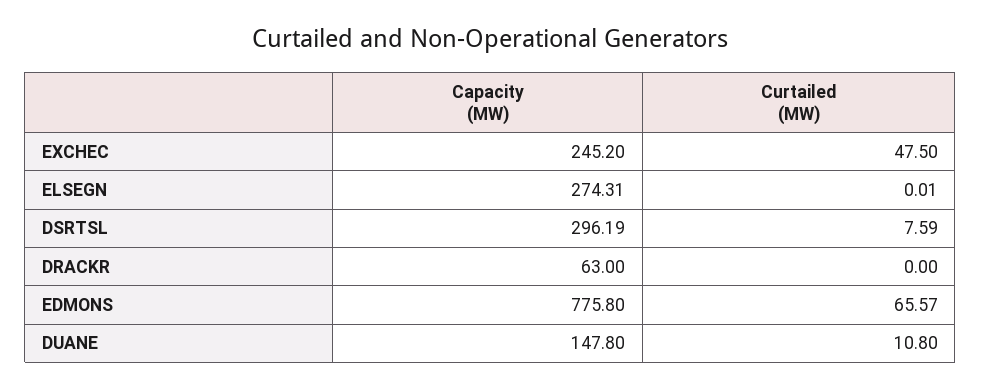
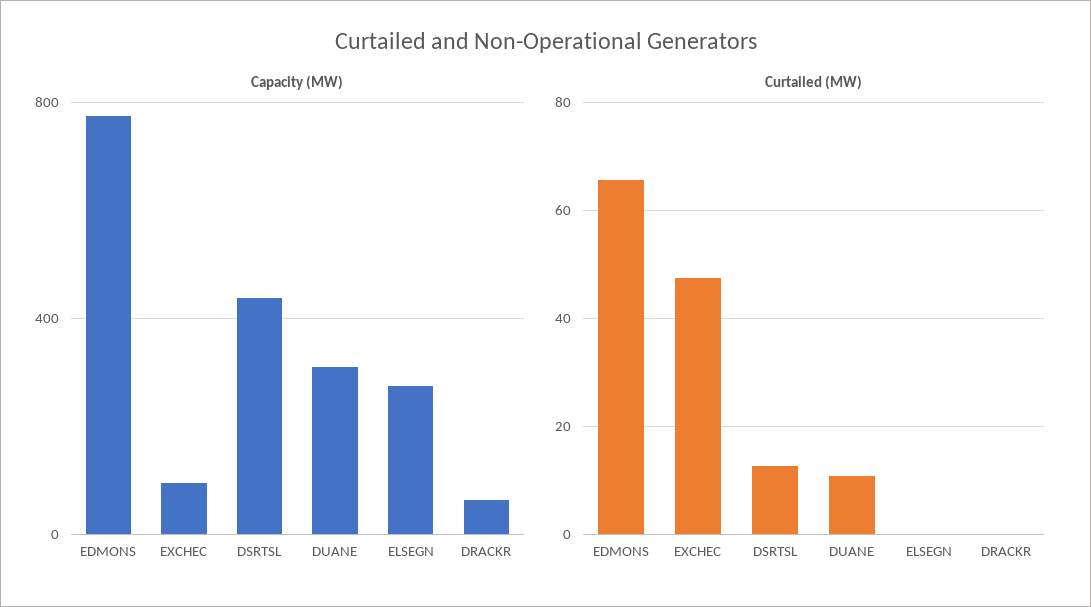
  {
    "Capacity (MW)": {
-     "EXCHEC": 245.2,
+     "EXCHEC": 100,
      "ELSEGN": 274.31,
-     "DSRTSL": 296.19,
+     "DSRTSL": 450,
      "DRACKR": 63,
      "EDMONS": 775.8,
-     "DUANE": 147.8
+     "DUANE": 300
    },
    "Curtailed (MW)": {
      "EXCHEC": 47.5,
      "ELSEGN": 0.01,
-     "DSRTSL": 7.59,
+     "DSRTSL": 12,
      "DRACKR": 0,
      "EDMONS": 65.57,
      "DUANE": 10.8
    }
  }

